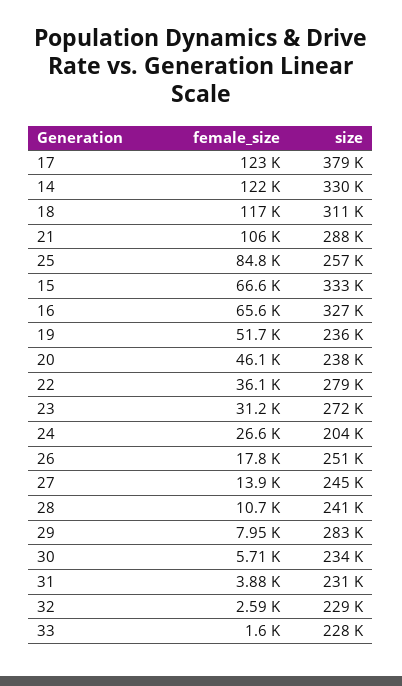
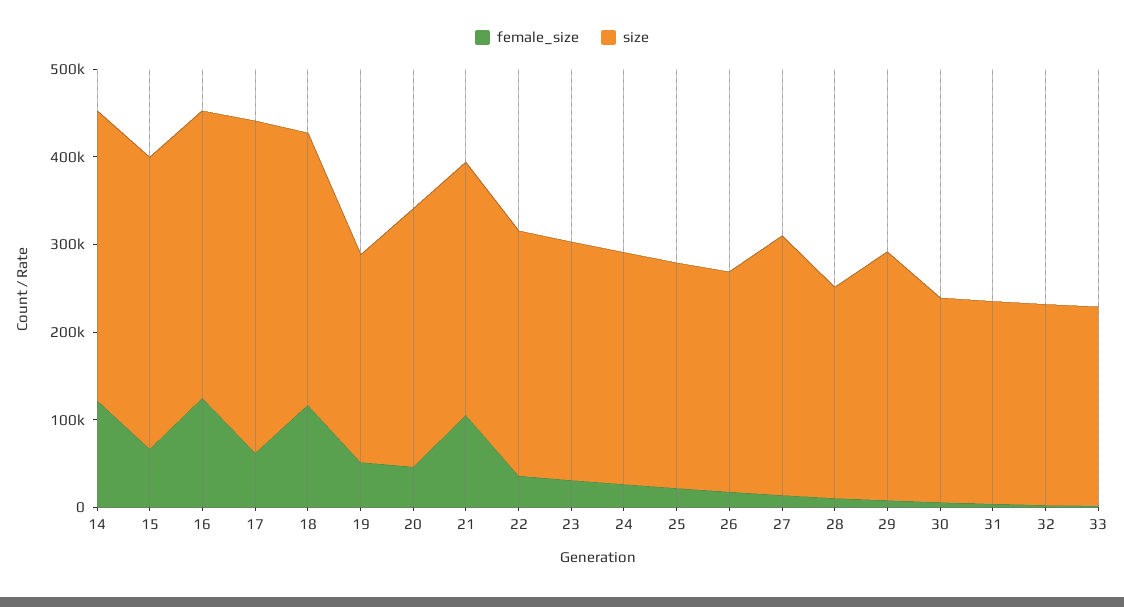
  {
    "female_size": {
-     "17": 123000,
+     "17": 60000,
      "14": 122000,
      "18": 117000,
      "21": 106000,
-     "25": 84800,
+     "25": 20000,
      "15": 66600,
-     "16": 65600,
+     "16": 120000,
      "19": 51700,
      "20": 46100,
      "22": 36100,
      "23": 31200,
      "24": 26600,
      "26": 17800,
      "27": 13900,
      "28": 10700,
      "29": 7950,
      "30": 5710,
      "31": 3880,
      "32": 2590,
      "33": 1600
    },
    "size": {
      "17": 379000,
      "14": 330000,
      "18": 311000,
      "21": 288000,
      "25": 257000,
      "15": 333000,
      "16": 327000,
      "19": 236000,
-     "20": 238000,
+     "20": 300000,
      "22": 279000,
      "23": 272000,
-     "24": 204000,
+     "24": 260000,
      "26": 251000,
-     "27": 245000,
+     "27": 300000,
      "28": 241000,
      "29": 283000,
      "30": 234000,
      "31": 231000,
      "32": 229000,
      "33": 228000
    }
  }

